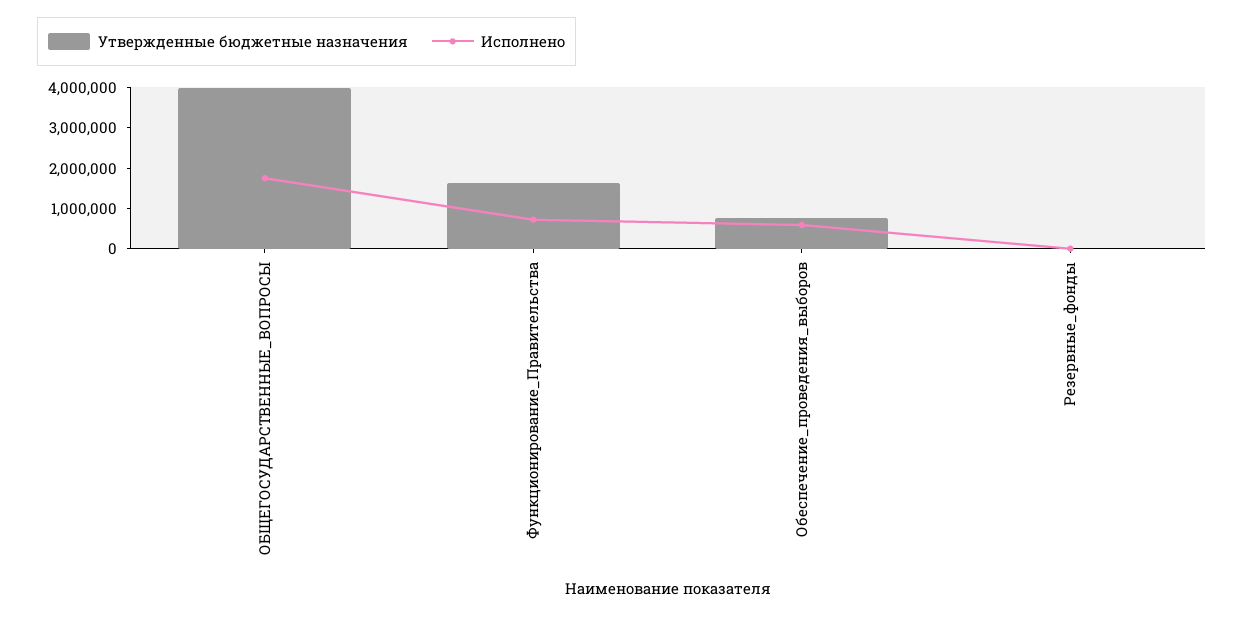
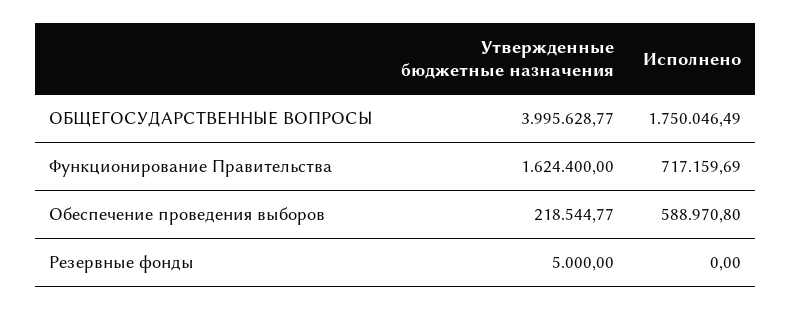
  {
    "Утвержденные бюджетные назначения": {
      "ОБЩЕГОСУДАРСТВЕННЫЕ_ВОПРОСЫ": 3995628.77,
      "Функционирование_Правительства": 1624400,
-     "Обеспечение_проведения_выборов": 800000,
+     "Обеспечение_проведения_выборов": 218544.77,
      "Резервные_фонды": 5000
    },
    "Исполнено": {
      "ОБЩЕГОСУДАРСТВЕННЫЕ_ВОПРОСЫ": 1750046.49,
      "Функционирование_Правительства": 717159.69,
      "Обеспечение_проведения_выборов": 588970.8,
      "Резервные_фонды": 0
    }
  }

